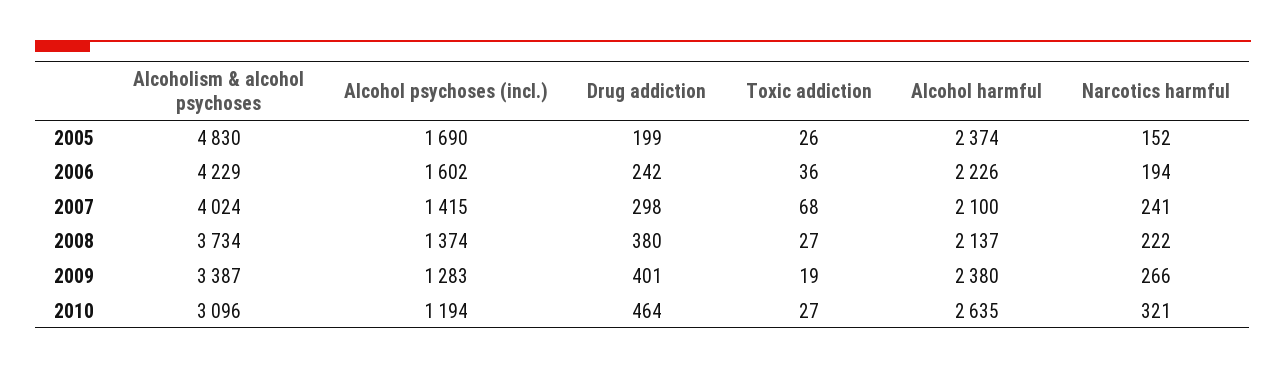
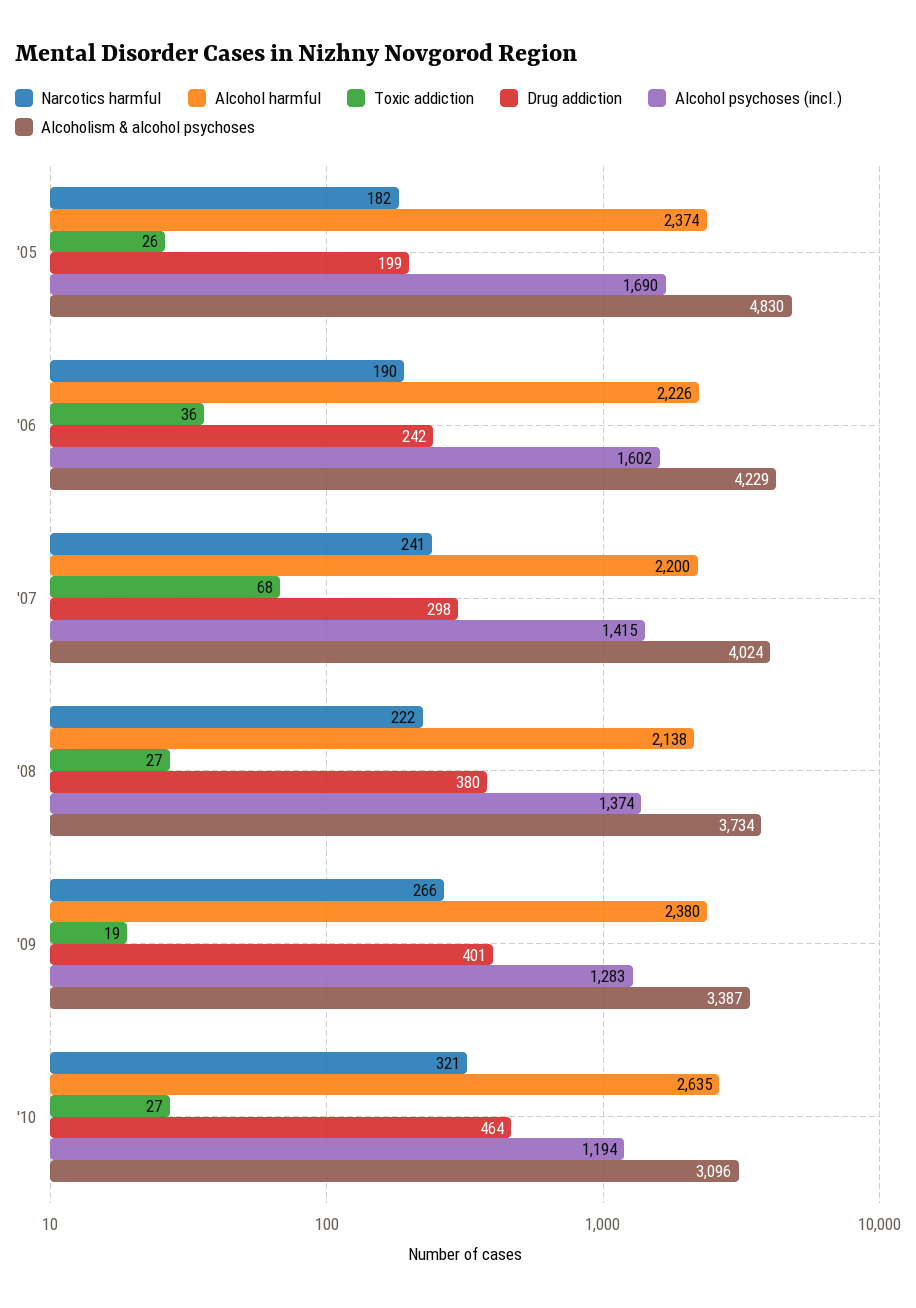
  {
    "Alcoholism & alcohol psychoses": {
      "2005": 4830,
      "2006": 4229,
      "2007": 4024,
      "2008": 3734,
      "2009": 3387,
      "2010": 3096
    },
    "Alcohol psychoses (incl.)": {
      "2005": 1690,
      "2006": 1602,
      "2007": 1415,
      "2008": 1374,
      "2009": 1283,
      "2010": 1194
    },
    "Drug addiction": {
      "2005": 199,
      "2006": 242,
      "2007": 298,
      "2008": 380,
      "2009": 401,
      "2010": 464
    },
    "Toxic addiction": {
      "2005": 26,
      "2006": 36,
      "2007": 68,
      "2008": 27,
      "2009": 19,
      "2010": 27
    },
    "Alcohol harmful": {
      "2005": 2374,
      "2006": 2226,
-     "2007": 2100,
+     "2007": 2200,
-     "2008": 2137,
+     "2008": 2138,
      "2009": 2380,
      "2010": 2635
    },
    "Narcotics harmful": {
-     "2005": 152,
+     "2005": 182,
-     "2006": 194,
+     "2006": 190,
      "2007": 241,
      "2008": 222,
      "2009": 266,
      "2010": 321
    }
  }

